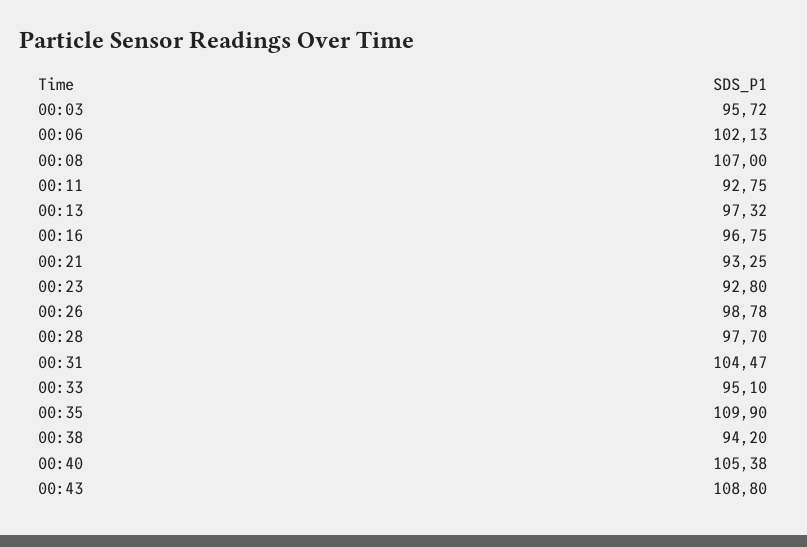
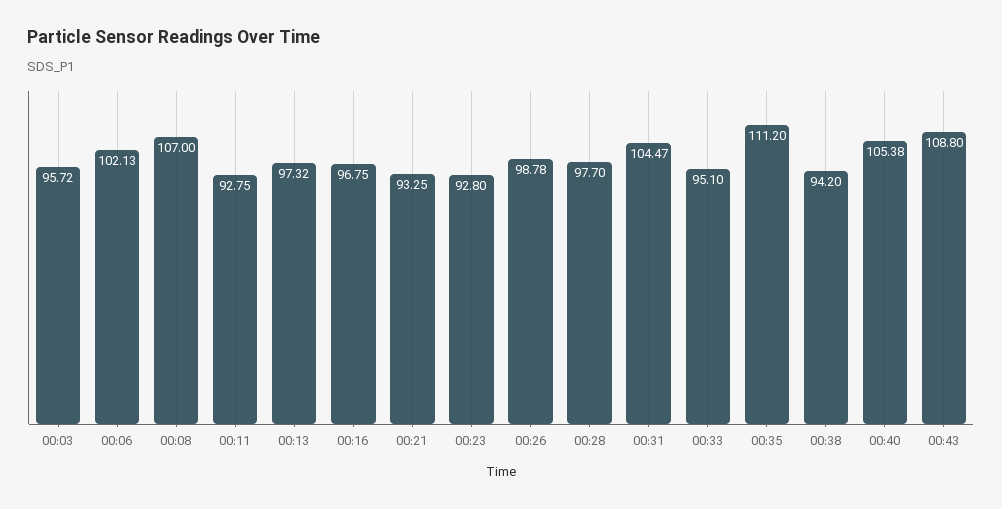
  {
    "00:03": 95.72,
    "00:06": 102.13,
    "00:08": 107,
    "00:11": 92.75,
    "00:13": 97.32,
    "00:16": 96.75,
    "00:21": 93.25,
    "00:23": 92.8,
    "00:26": 98.78,
    "00:28": 97.7,
    "00:31": 104.47,
    "00:33": 95.1,
-   "00:35": 109.9,
+   "00:35": 111.2,
    "00:38": 94.2,
    "00:40": 105.38,
    "00:43": 108.8
  }

